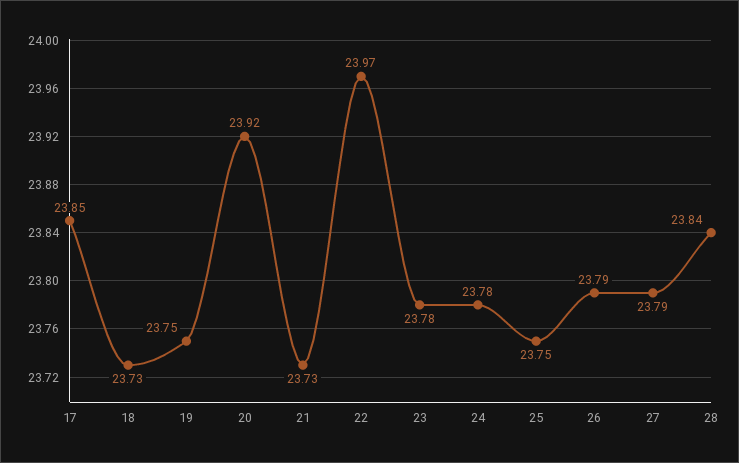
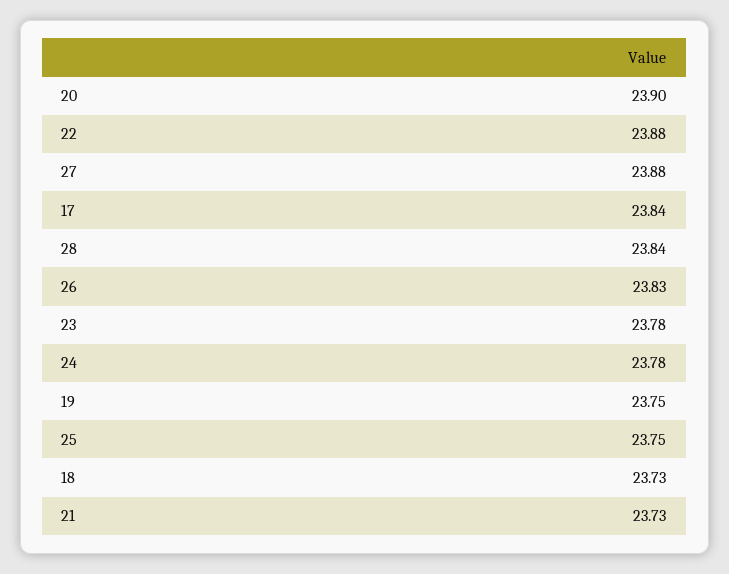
  {
-   "17": 23.85,
+   "17": 23.84,
    "18": 23.73,
    "19": 23.75,
-   "20": 23.92,
+   "20": 23.9,
    "21": 23.73,
-   "22": 23.97,
+   "22": 23.88,
    "23": 23.78,
    "24": 23.78,
    "25": 23.75,
-   "26": 23.79,
+   "26": 23.83,
-   "27": 23.79,
+   "27": 23.88,
    "28": 23.84
  }

